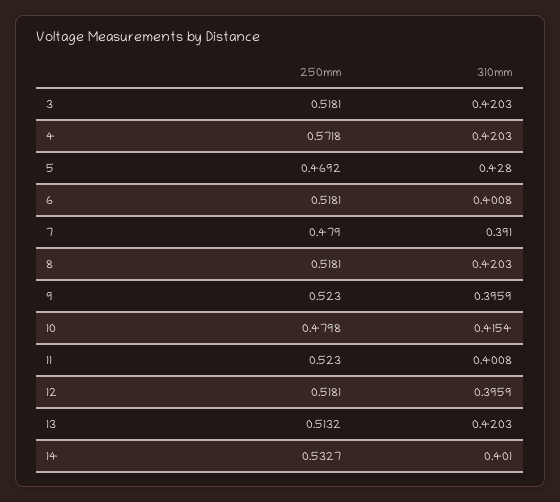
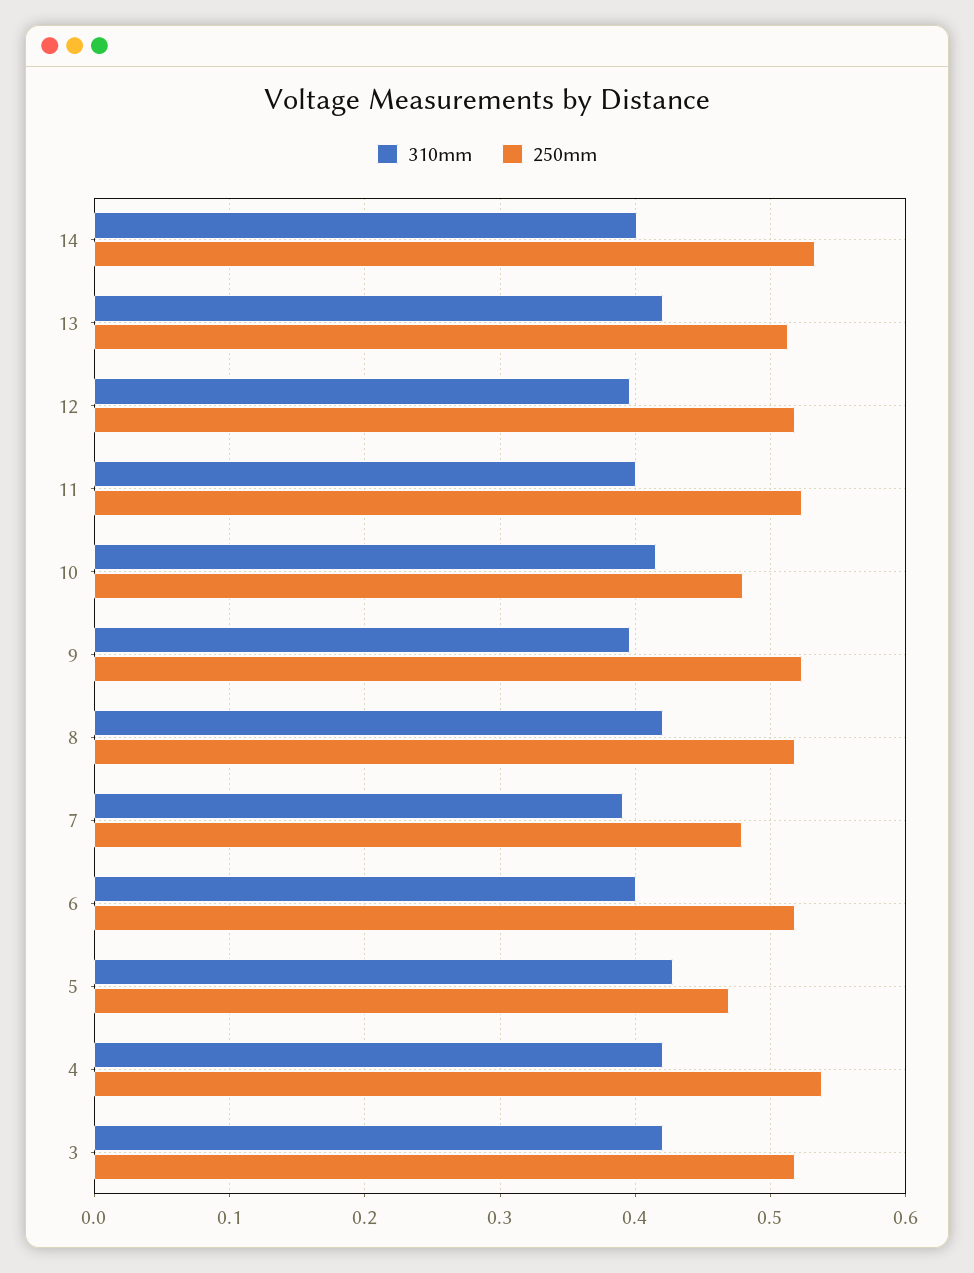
  {
    "250mm": {
      "3": 0.5181,
-     "4": 0.5718,
+     "4": 0.54,
      "5": 0.4692,
      "6": 0.5181,
      "7": 0.479,
      "8": 0.5181,
      "9": 0.523,
      "10": 0.4798,
      "11": 0.523,
      "12": 0.5181,
      "13": 0.5132,
      "14": 0.5327
    },
    "310mm": {
      "3": 0.4203,
      "4": 0.4203,
      "5": 0.428,
      "6": 0.4008,
      "7": 0.391,
      "8": 0.4203,
      "9": 0.3959,
      "10": 0.4154,
      "11": 0.4008,
      "12": 0.3959,
      "13": 0.4203,
      "14": 0.401
    }
  }

